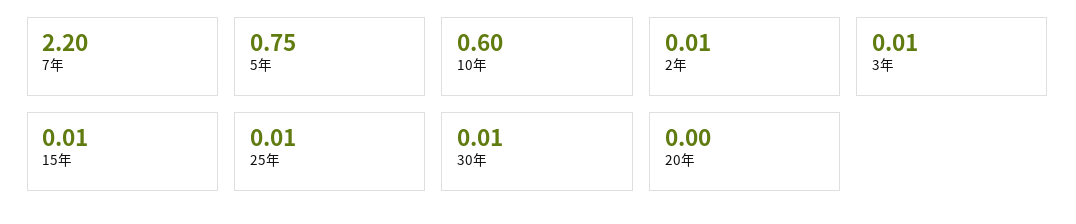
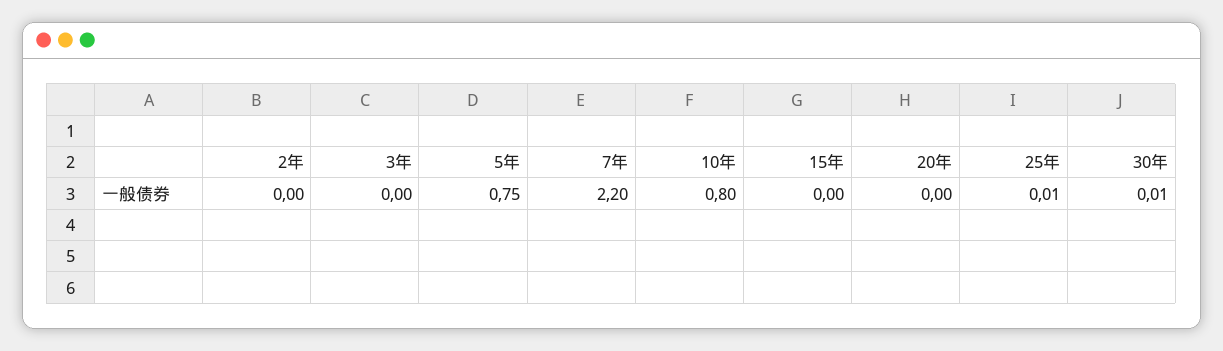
  {
    "7年": 2.2,
    "5年": 0.75,
-   "10年": 0.6,
+   "10年": 0.8,
-   "2年": 0.01,
+   "2年": 0,
-   "3年": 0.01,
+   "3年": 0,
-   "15年": 0.01,
+   "15年": 0,
    "25年": 0.01,
    "30年": 0.01,
    "20年": 0
  }

